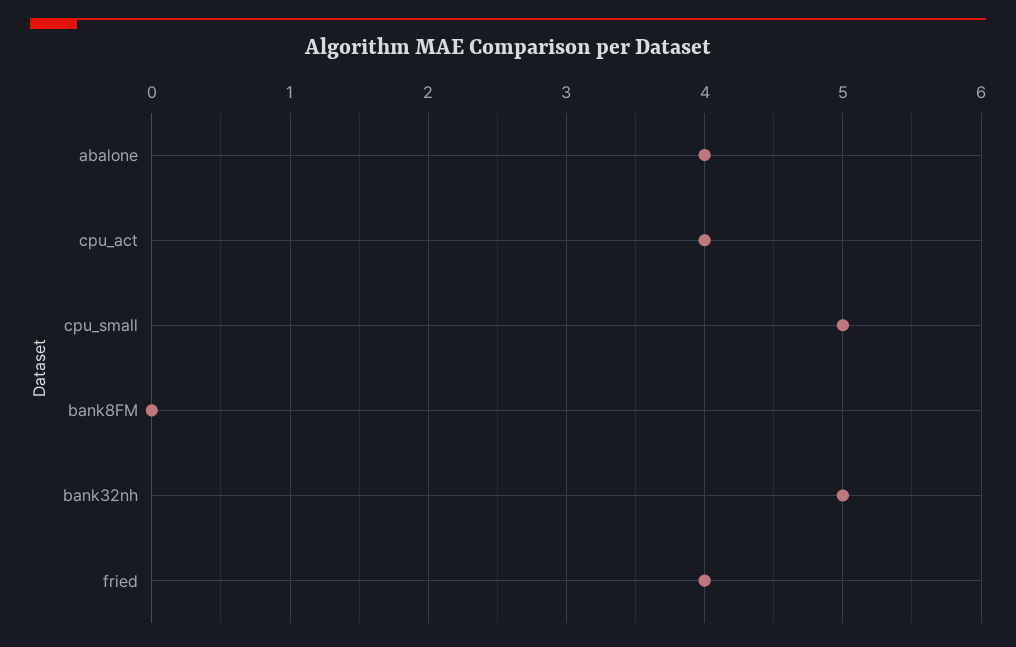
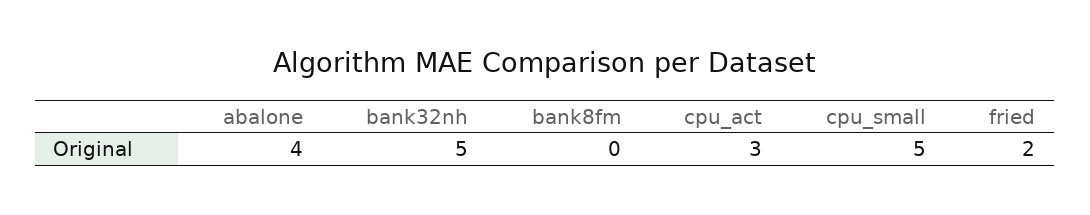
  {
    "abalone": 4,
-   "cpu_act": 4,
+   "cpu_act": 3,
    "cpu_small": 5,
    "bank8FM": 0,
    "bank32nh": 5,
-   "fried": 4
+   "fried": 2
  }

